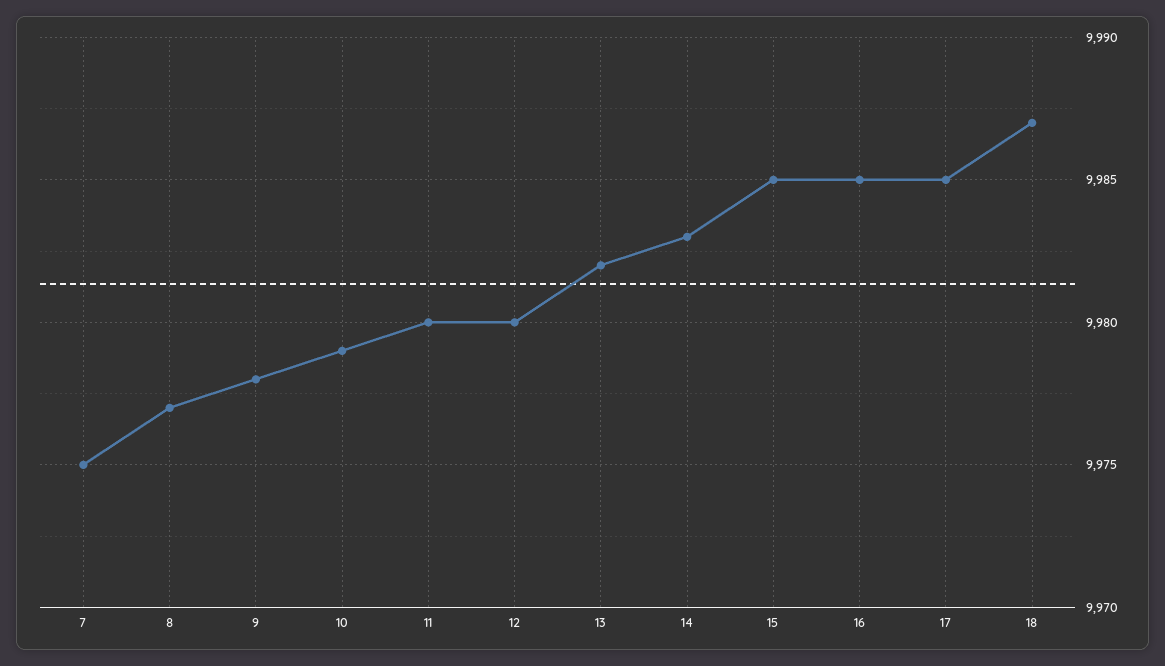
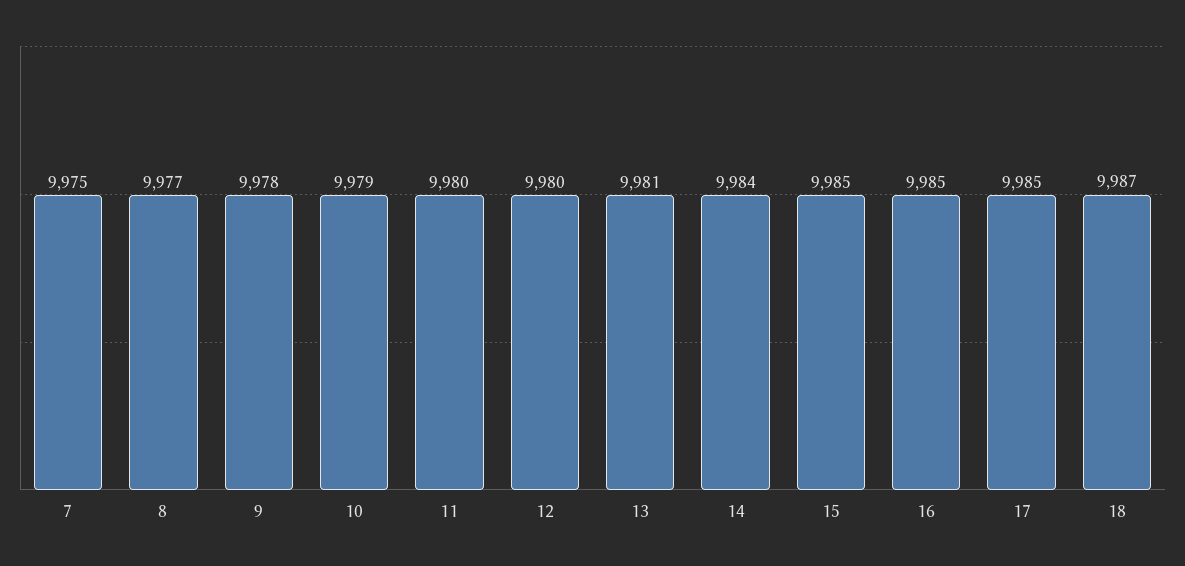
  {
    "7": 9975,
    "8": 9977,
    "9": 9978,
    "10": 9979,
    "11": 9980,
    "12": 9980,
-   "13": 9982,
+   "13": 9981,
-   "14": 9983,
+   "14": 9984,
    "15": 9985,
    "16": 9985,
    "17": 9985,
    "18": 9987
  }

